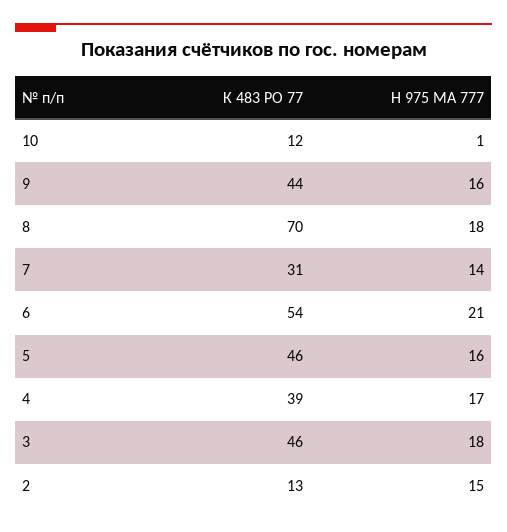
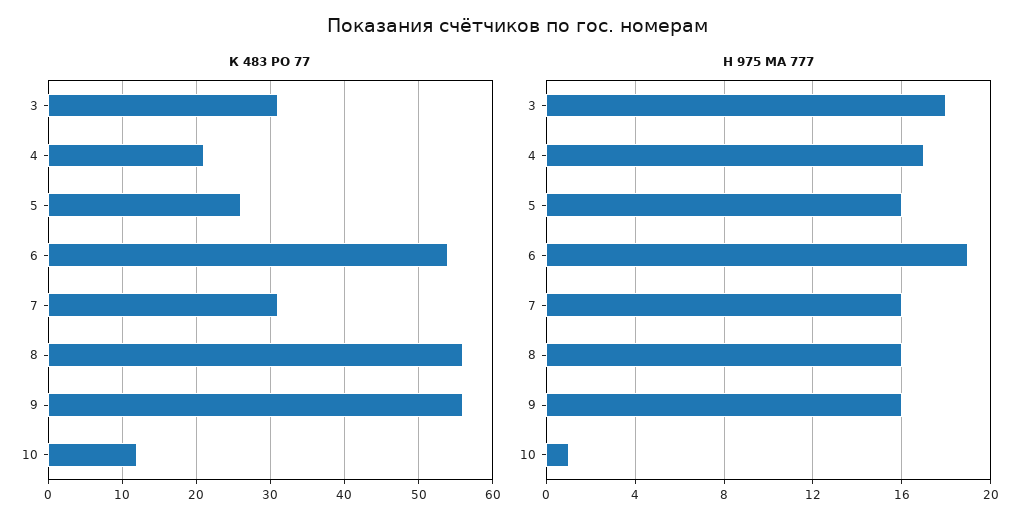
  {
    "К 483 РО 77": {
      "10": 12,
-     "9": 44,
+     "9": 56,
-     "8": 70,
+     "8": 56,
      "7": 31,
      "6": 54,
-     "5": 46,
+     "5": 26,
-     "4": 39,
+     "4": 21,
-     "3": 46,
+     "3": 31
-     "2": 13
    },
    "Н 975 МА 777": {
      "10": 1,
      "9": 16,
-     "8": 18,
+     "8": 16,
-     "7": 14,
+     "7": 16,
-     "6": 21,
+     "6": 19,
      "5": 16,
      "4": 17,
-     "3": 18,
+     "3": 18
-     "2": 15
    }
  }

